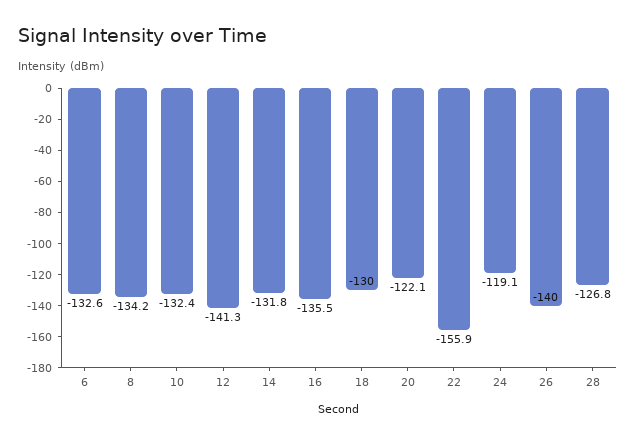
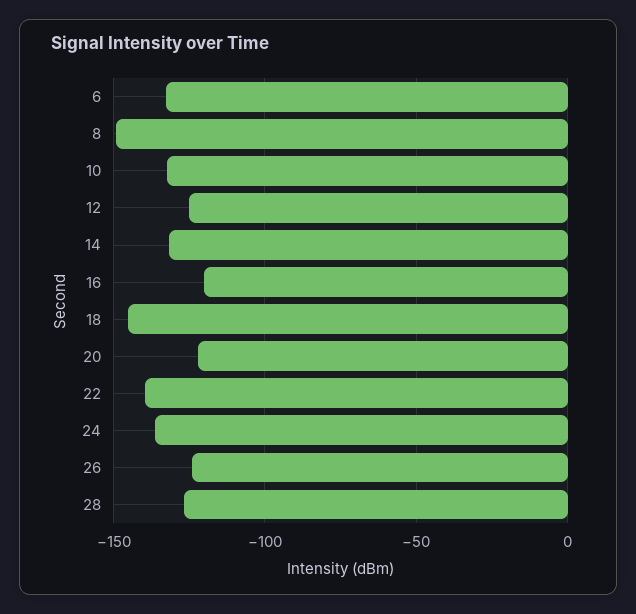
  {
    "6": -132.6,
-   "8": -134.2,
+   "8": -150,
    "10": -132.4,
-   "12": -141.3,
+   "12": -125,
    "14": -131.8,
-   "16": -135.5,
+   "16": -120,
-   "18": -130,
+   "18": -145,
    "20": -122.1,
-   "22": -155.9,
+   "22": -140,
-   "24": -119.1,
+   "24": -135,
-   "26": -140,
+   "26": -125,
    "28": -126.8
  }

